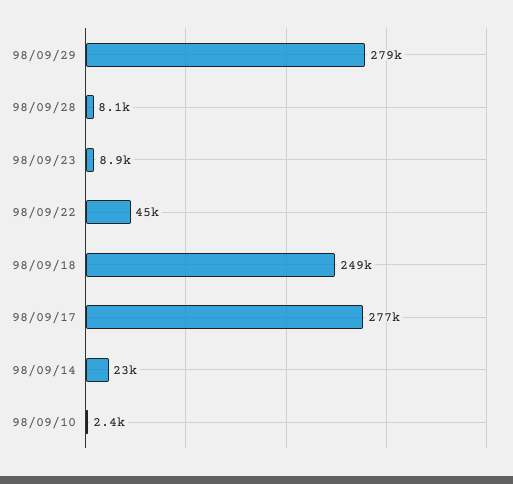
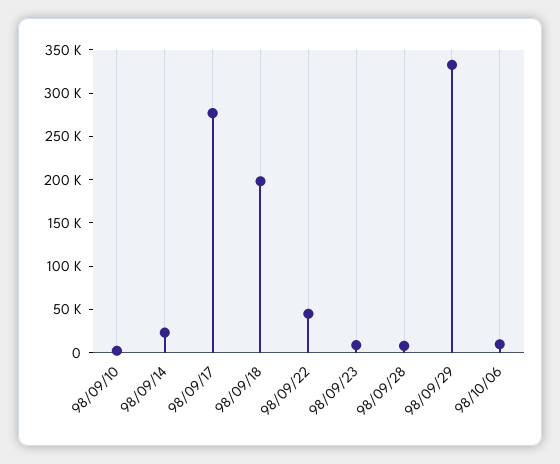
  {
-   "98/09/29": 279000,
+   "98/09/29": 330000,
    "98/09/28": 8100,
    "98/09/23": 8900,
    "98/09/22": 45000,
-   "98/09/18": 249000,
+   "98/09/18": 200000,
    "98/09/17": 277000,
    "98/09/14": 23000,
-   "98/09/10": 2400
+   "98/09/10": 2400,
+   "98/10/06": 10000
  }

